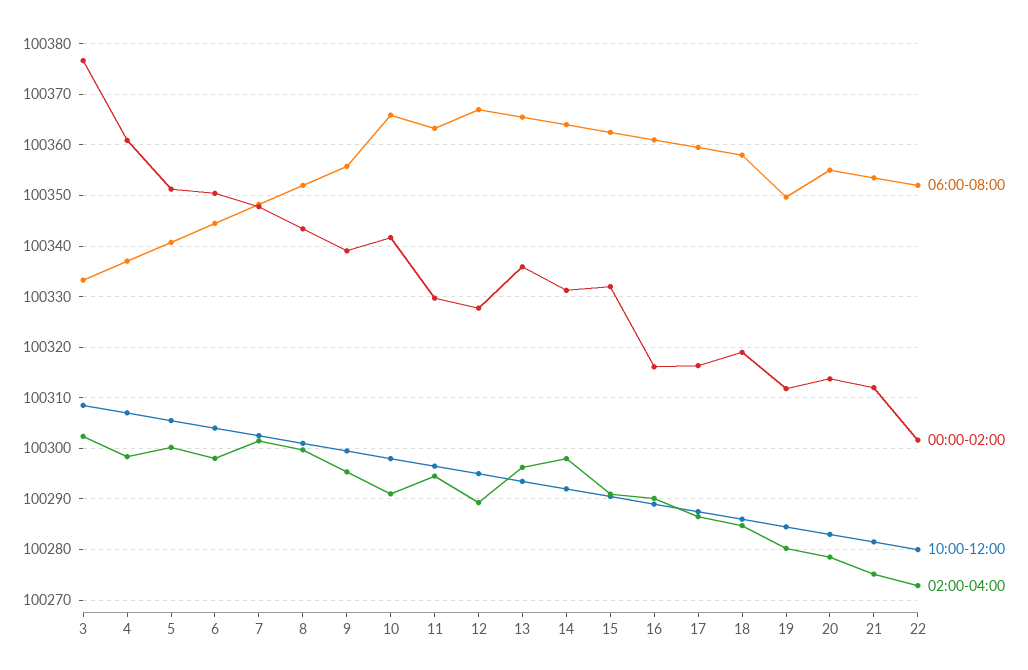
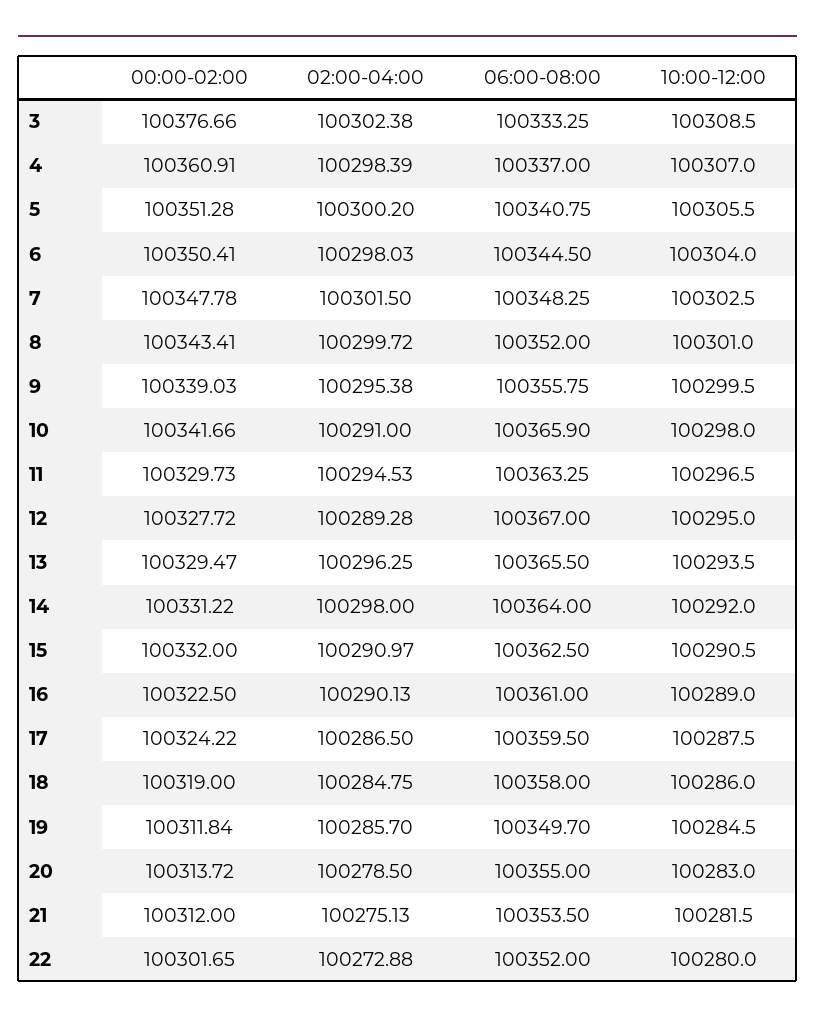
  {
    "06:00-08:00": {
      "3": 100333.25,
      "4": 100337,
      "5": 100340.75,
      "6": 100344.5,
      "7": 100348.25,
      "8": 100352,
      "9": 100355.75,
      "10": 100365.9,
      "11": 100363.25,
      "12": 100367,
      "13": 100365.5,
      "14": 100364,
      "15": 100362.5,
      "16": 100361,
      "17": 100359.5,
      "18": 100358,
      "19": 100349.7,
      "20": 100355,
      "21": 100353.5,
      "22": 100352
    },
    "00:00-02:00": {
      "3": 100376.66,
      "4": 100360.91,
      "5": 100351.28,
      "6": 100350.41,
      "7": 100347.78,
      "8": 100343.41,
      "9": 100339.03,
      "10": 100341.66,
      "11": 100329.73,
      "12": 100327.72,
-     "13": 100336,
+     "13": 100329.47,
      "14": 100331.22,
      "15": 100332,
-     "16": 100316,
+     "16": 100322.5,
-     "17": 100316,
+     "17": 100324.22,
      "18": 100319,
      "19": 100311.84,
      "20": 100313.72,
      "21": 100312,
      "22": 100301.65
    },
    "10:00-12:00": {
      "3": 100308.5,
      "4": 100307,
      "5": 100305.5,
      "6": 100304,
      "7": 100302.5,
      "8": 100301,
      "9": 100299.5,
      "10": 100298,
      "11": 100296.5,
      "12": 100295,
      "13": 100293.5,
      "14": 100292,
      "15": 100290.5,
      "16": 100289,
      "17": 100287.5,
      "18": 100286,
      "19": 100284.5,
      "20": 100283,
      "21": 100281.5,
      "22": 100280
    },
    "02:00-04:00": {
      "3": 100302.38,
      "4": 100298.39,
      "5": 100300.2,
      "6": 100298.03,
      "7": 100301.5,
      "8": 100299.72,
      "9": 100295.38,
      "10": 100291,
      "11": 100294.53,
      "12": 100289.28,
      "13": 100296.25,
      "14": 100298,
      "15": 100290.97,
      "16": 100290.13,
      "17": 100286.5,
      "18": 100284.75,
-     "19": 100280,
+     "19": 100285.7,
      "20": 100278.5,
      "21": 100275.13,
      "22": 100272.88
    }
  }

